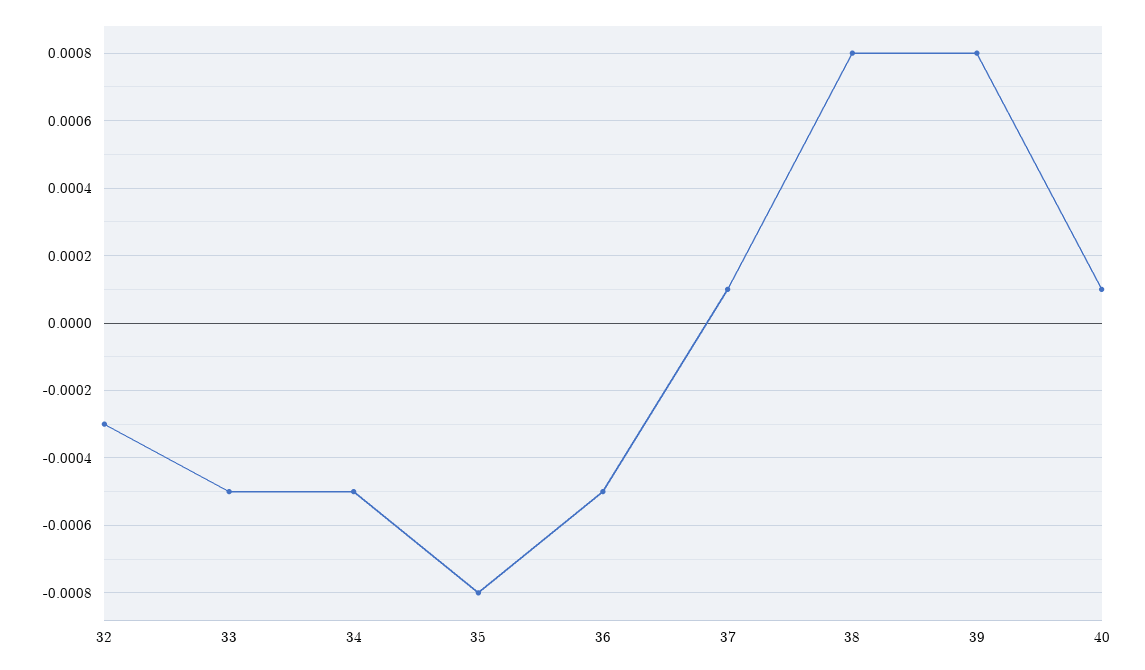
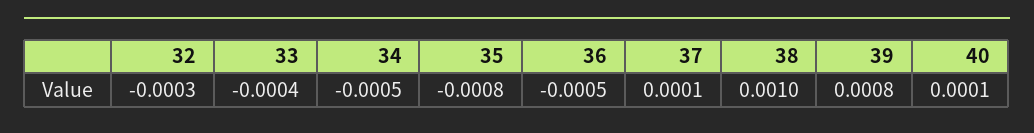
  {
    "32": -0.0003,
-   "33": -0.0005,
+   "33": -0.0004,
    "34": -0.0005,
    "35": -0.0008,
    "36": -0.0005,
    "37": 0.0001,
-   "38": 0.0008,
+   "38": 0.001,
    "39": 0.0008,
    "40": 0.0001
  }

